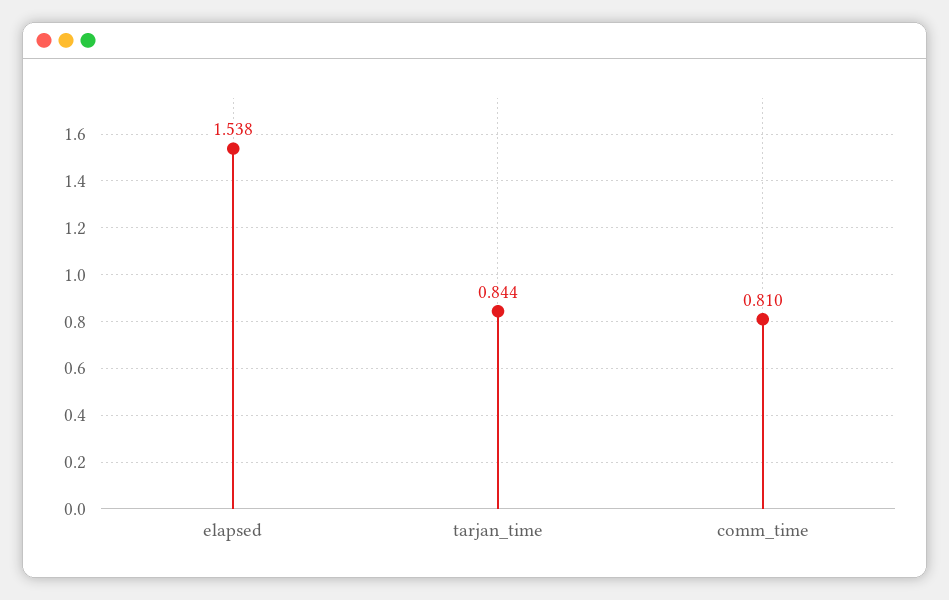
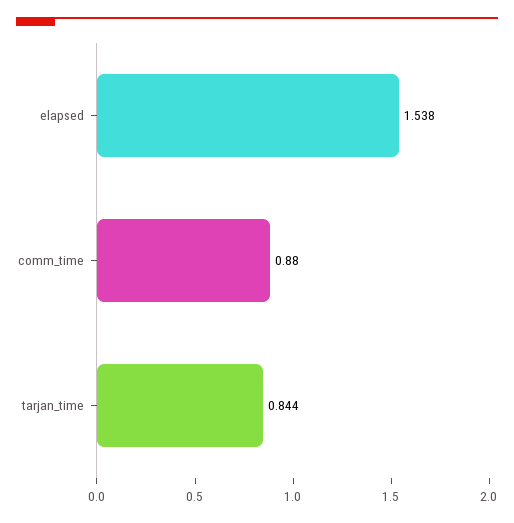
  {
    "elapsed": 1.538,
    "tarjan_time": 0.844,
-   "comm_time": 0.81
+   "comm_time": 0.88
  }

